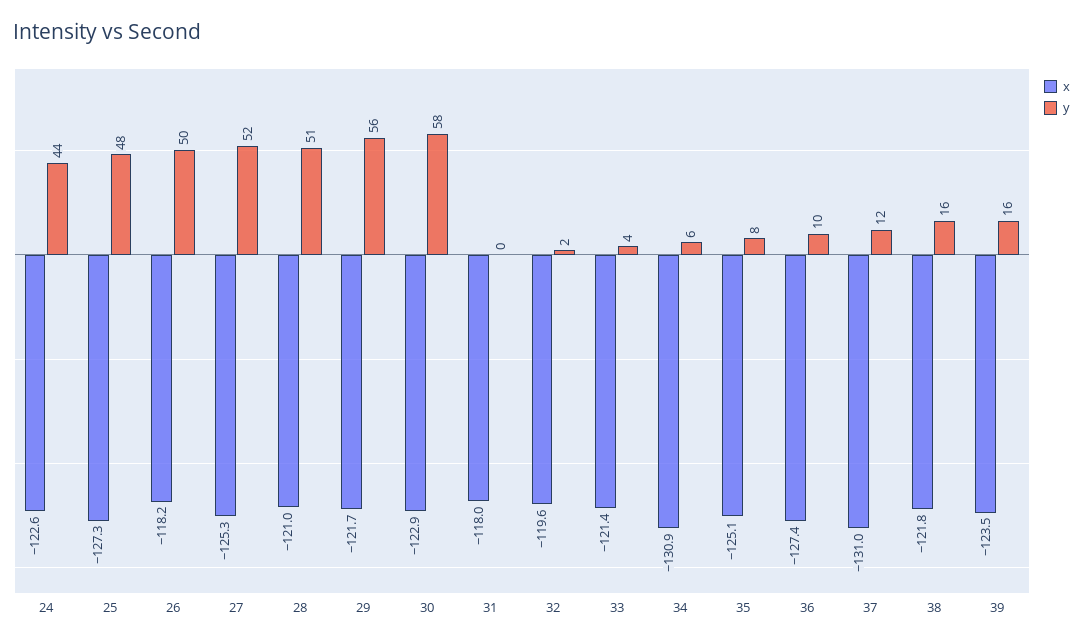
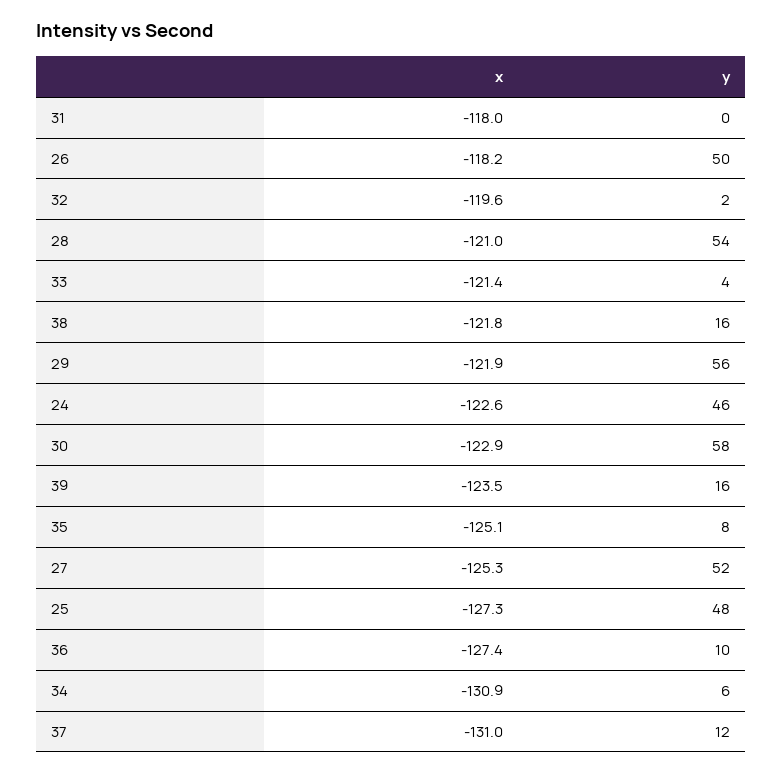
  {
    "x": {
      "24": -122.6,
      "25": -127.3,
      "26": -118.2,
      "27": -125.3,
      "28": -121,
-     "29": -121.7,
+     "29": -121.9,
      "30": -122.9,
      "31": -118,
      "32": -119.6,
      "33": -121.4,
      "34": -130.9,
      "35": -125.1,
      "36": -127.4,
      "37": -131,
      "38": -121.8,
      "39": -123.5
    },
    "y": {
-     "24": 44,
+     "24": 46,
      "25": 48,
      "26": 50,
      "27": 52,
-     "28": 51,
+     "28": 54,
      "29": 56,
      "30": 58,
      "31": 0,
      "32": 2,
      "33": 4,
      "34": 6,
      "35": 8,
      "36": 10,
      "37": 12,
      "38": 16,
      "39": 16
    }
  }

